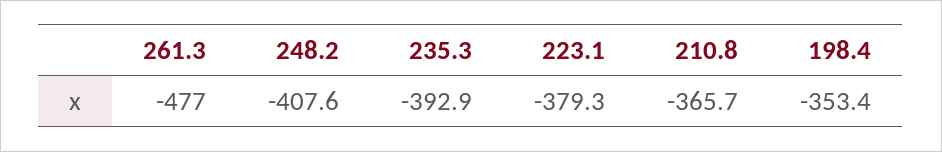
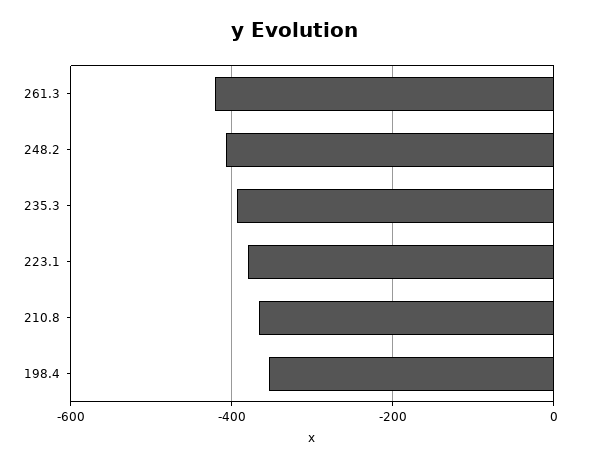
  {
-   "261.3": -477,
+   "261.3": -420,
    "248.2": -407.6,
    "235.3": -392.9,
    "223.1": -379.3,
    "210.8": -365.7,
    "198.4": -353.4
  }

